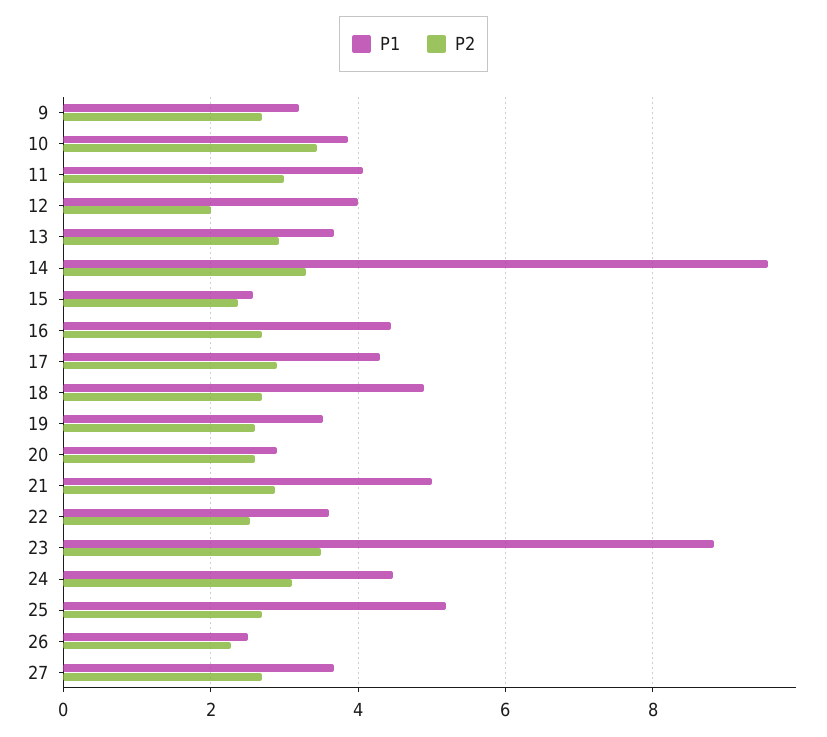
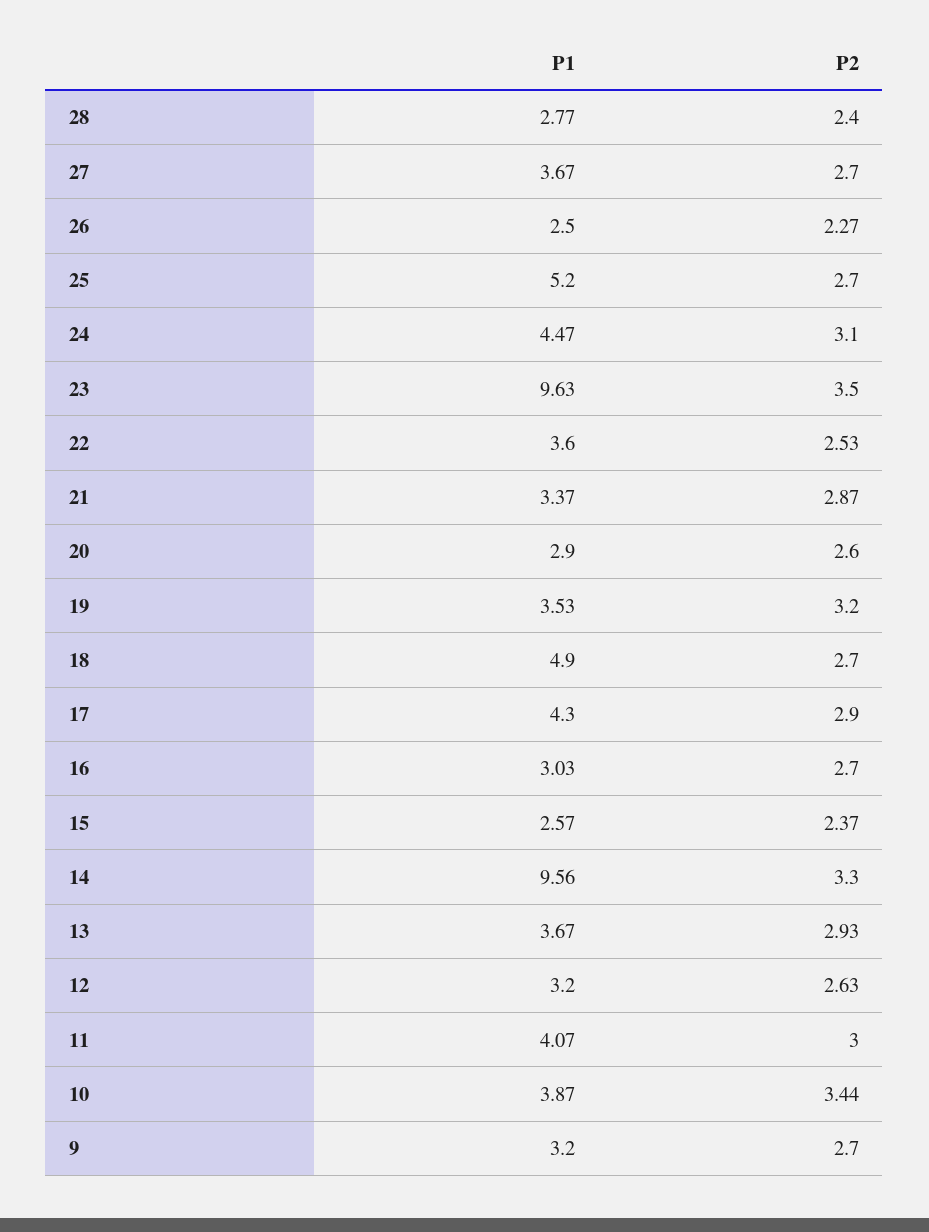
  {
    "P1": {
      "9": 3.2,
      "10": 3.87,
      "11": 4.07,
-     "12": 4,
+     "12": 3.2,
      "13": 3.67,
      "14": 9.56,
      "15": 2.57,
-     "16": 4.4,
+     "16": 3.03,
      "17": 4.3,
      "18": 4.9,
      "19": 3.53,
      "20": 2.9,
-     "21": 5,
+     "21": 3.37,
      "22": 3.6,
-     "23": 8.8,
+     "23": 9.63,
      "24": 4.47,
      "25": 5.2,
      "26": 2.5,
-     "27": 3.67
+     "27": 3.67,
+     "28": 2.77
    },
    "P2": {
      "9": 2.7,
      "10": 3.44,
      "11": 3,
-     "12": 2,
+     "12": 2.63,
      "13": 2.93,
      "14": 3.3,
      "15": 2.37,
      "16": 2.7,
      "17": 2.9,
      "18": 2.7,
-     "19": 2.6,
+     "19": 3.2,
      "20": 2.6,
      "21": 2.87,
      "22": 2.53,
      "23": 3.5,
      "24": 3.1,
      "25": 2.7,
      "26": 2.27,
-     "27": 2.7
+     "27": 2.7,
+     "28": 2.4
    }
  }

